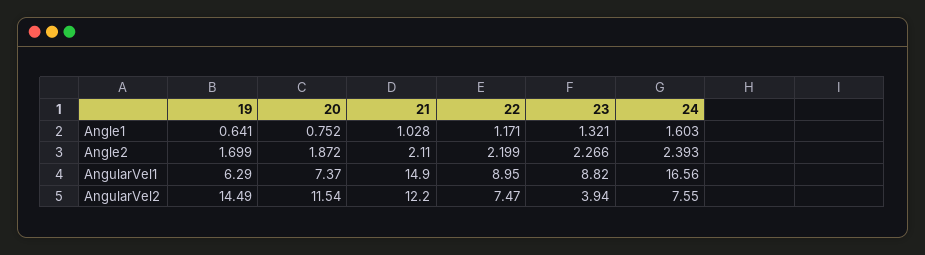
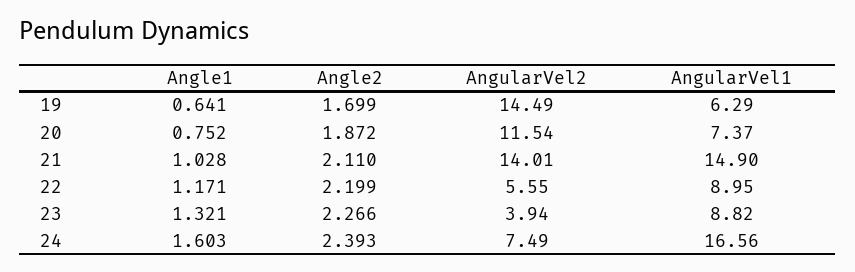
  {
    "19": {
      "Angle1": 0.641,
      "Angle2": 1.699,
      "AngularVel1": 6.29,
      "AngularVel2": 14.49
    },
    "20": {
      "Angle1": 0.752,
      "Angle2": 1.872,
      "AngularVel1": 7.37,
      "AngularVel2": 11.54
    },
    "21": {
      "Angle1": 1.028,
      "Angle2": 2.11,
      "AngularVel1": 14.9,
-     "AngularVel2": 12.2
+     "AngularVel2": 14.01
    },
    "22": {
      "Angle1": 1.171,
      "Angle2": 2.199,
      "AngularVel1": 8.95,
-     "AngularVel2": 7.47
+     "AngularVel2": 5.55
    },
    "23": {
      "Angle1": 1.321,
      "Angle2": 2.266,
      "AngularVel1": 8.82,
      "AngularVel2": 3.94
    },
    "24": {
      "Angle1": 1.603,
      "Angle2": 2.393,
      "AngularVel1": 16.56,
-     "AngularVel2": 7.55
+     "AngularVel2": 7.49
    }
  }

